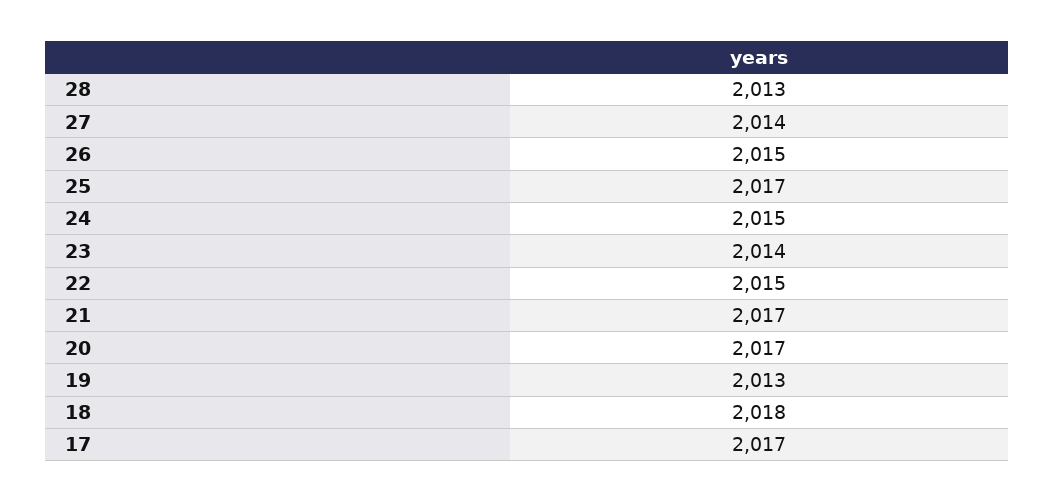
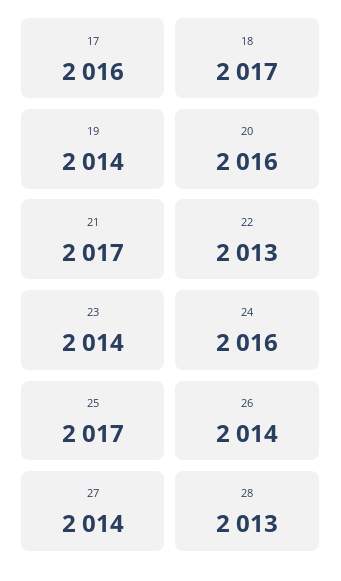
  {
    "28": 2013,
    "27": 2014,
-   "26": 2015,
+   "26": 2014,
    "25": 2017,
-   "24": 2015,
+   "24": 2016,
    "23": 2014,
-   "22": 2015,
+   "22": 2013,
    "21": 2017,
-   "20": 2017,
+   "20": 2016,
-   "19": 2013,
+   "19": 2014,
-   "18": 2018,
+   "18": 2017,
-   "17": 2017
+   "17": 2016
  }

